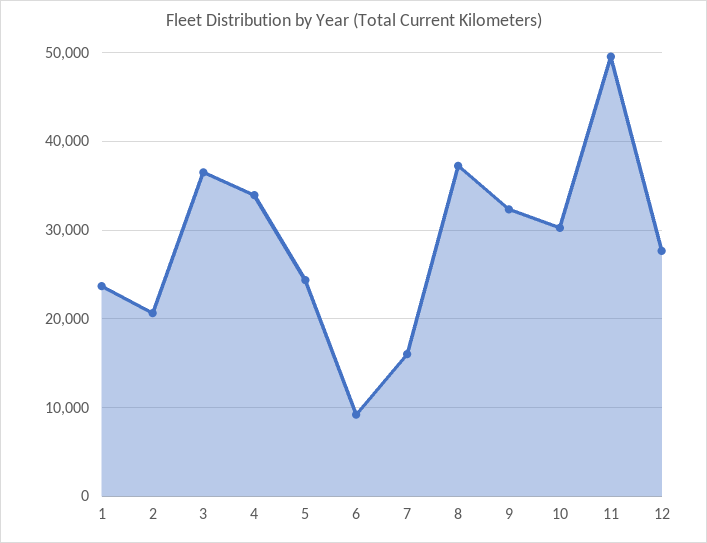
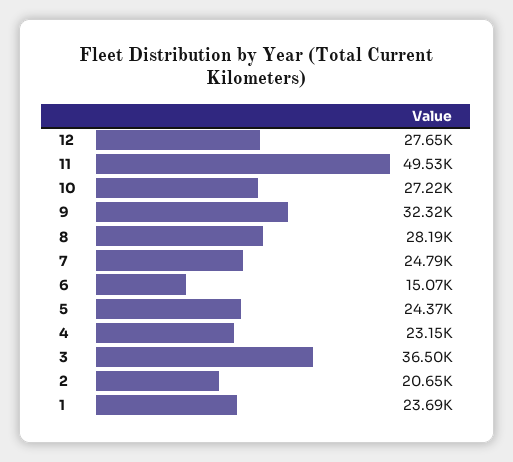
  {
    "1": 23690,
    "2": 20650,
    "3": 36500,
-   "4": 34000,
+   "4": 23150,
    "5": 24370,
-   "6": 9000,
+   "6": 15070,
-   "7": 16000,
+   "7": 24790,
-   "8": 37000,
+   "8": 28190,
    "9": 32320,
-   "10": 30000,
+   "10": 27220,
    "11": 49530,
    "12": 27650
  }

